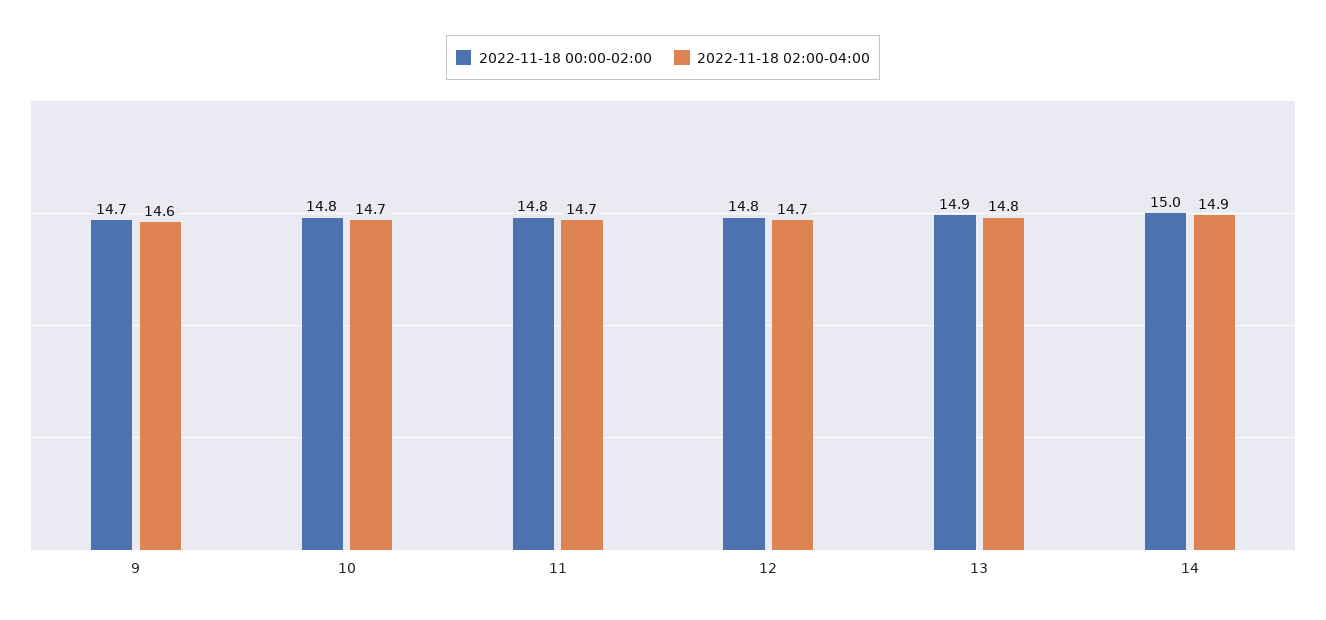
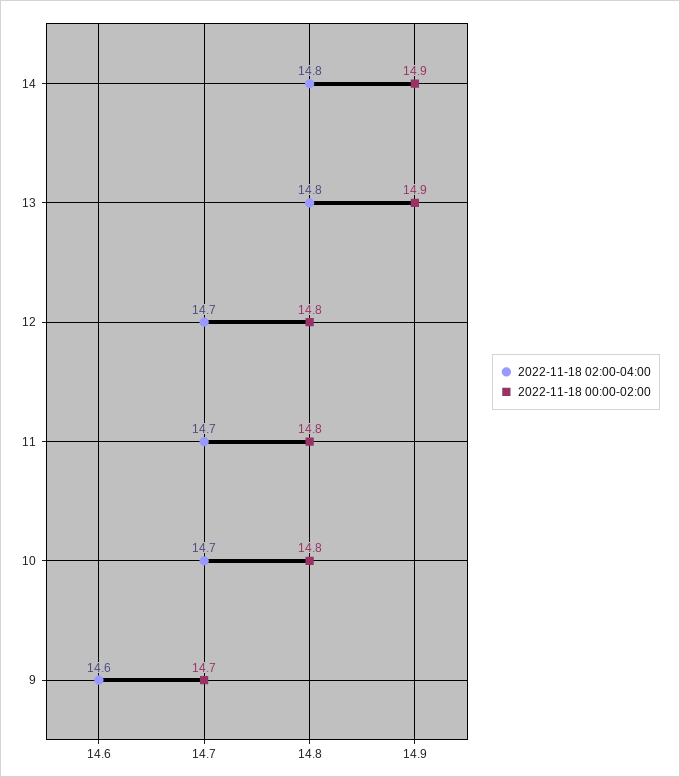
  {
    "2022-11-18 00:00-02:00": {
      "9": 14.7,
      "10": 14.8,
      "11": 14.8,
      "12": 14.8,
      "13": 14.9,
-     "14": 15
+     "14": 14.9
    },
    "2022-11-18 02:00-04:00": {
      "9": 14.6,
      "10": 14.7,
      "11": 14.7,
      "12": 14.7,
      "13": 14.8,
-     "14": 14.9
+     "14": 14.8
    }
  }

